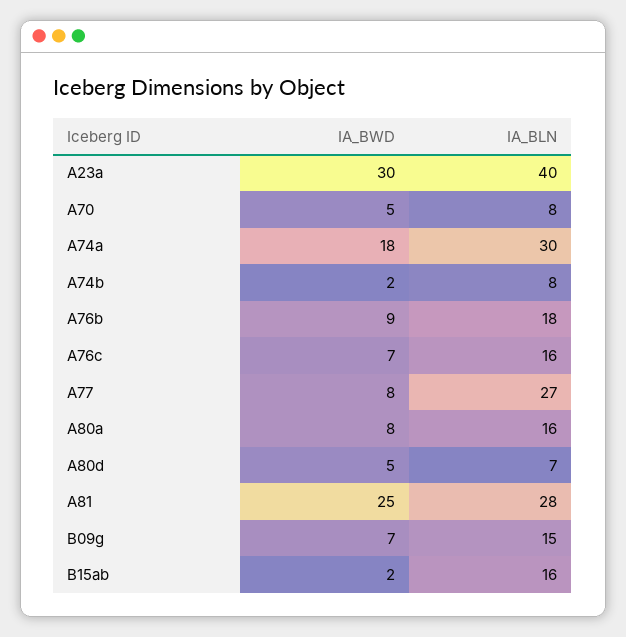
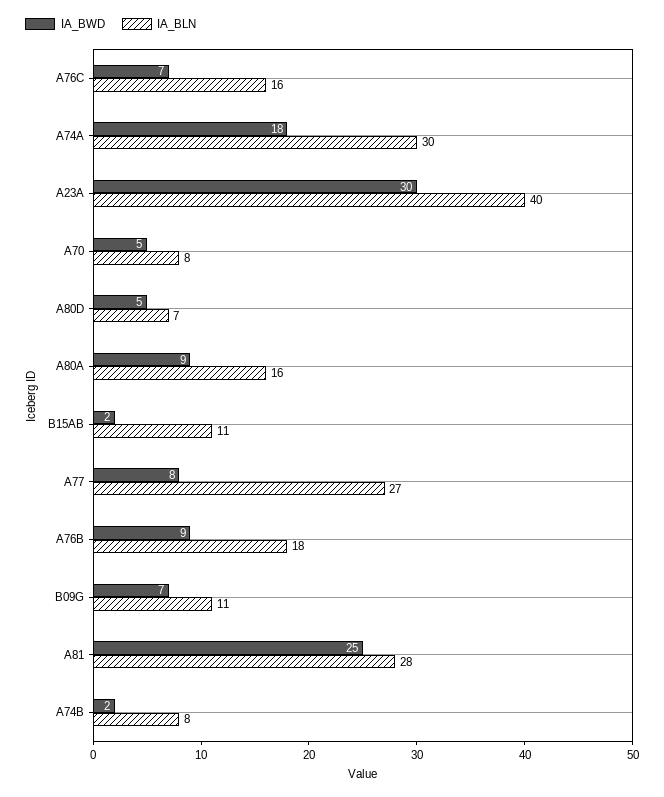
  {
    "IA_BWD": {
      "A23a": 30,
      "A70": 5,
      "A74a": 18,
      "A74b": 2,
      "A76b": 9,
      "A76c": 7,
      "A77": 8,
-     "A80a": 8,
+     "A80a": 9,
      "A80d": 5,
      "A81": 25,
      "B09g": 7,
      "B15ab": 2
    },
    "IA_BLN": {
      "A23a": 40,
      "A70": 8,
      "A74a": 30,
      "A74b": 8,
      "A76b": 18,
      "A76c": 16,
      "A77": 27,
      "A80a": 16,
      "A80d": 7,
      "A81": 28,
-     "B09g": 15,
+     "B09g": 11,
-     "B15ab": 16
+     "B15ab": 11
    }
  }

